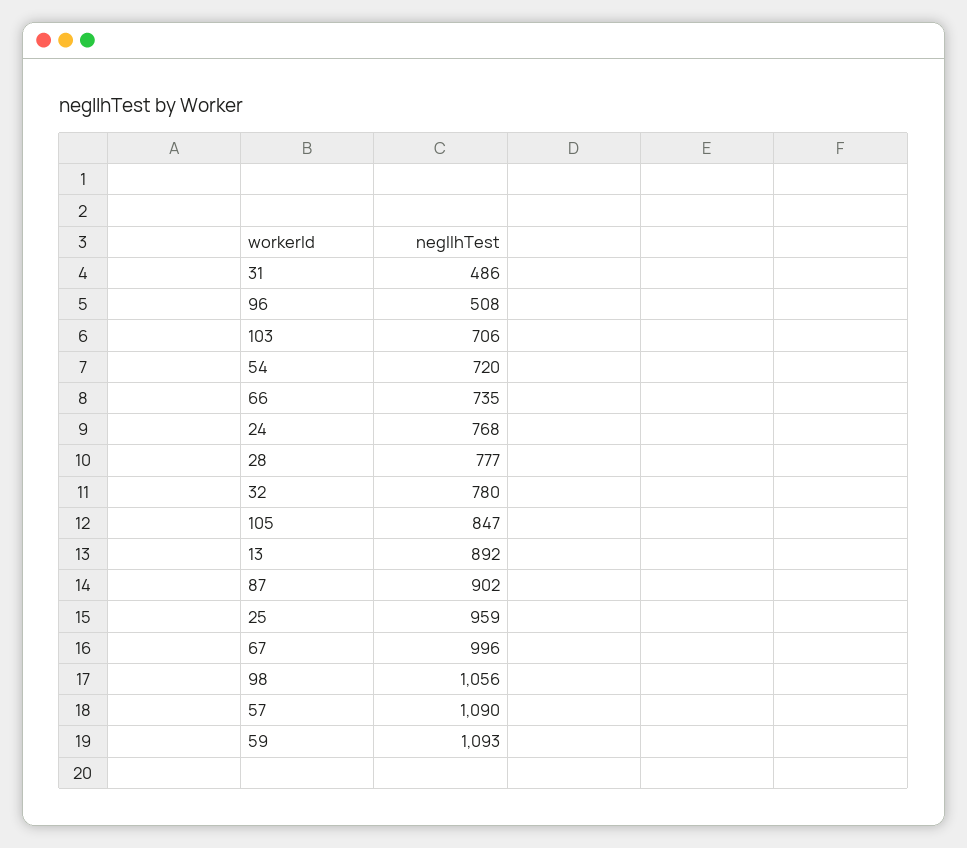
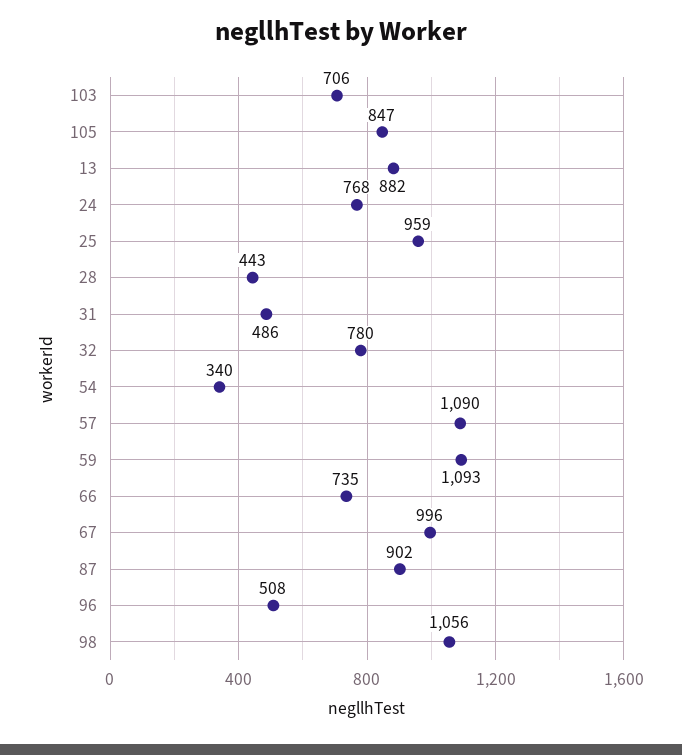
  {
    "31": 486,
    "96": 508,
    "103": 706,
-   "54": 720,
+   "54": 340,
    "66": 735,
    "24": 768,
-   "28": 777,
+   "28": 443,
    "32": 780,
    "105": 847,
-   "13": 892,
+   "13": 882,
    "87": 902,
    "25": 959,
    "67": 996,
    "98": 1056,
    "57": 1090,
    "59": 1093
  }

